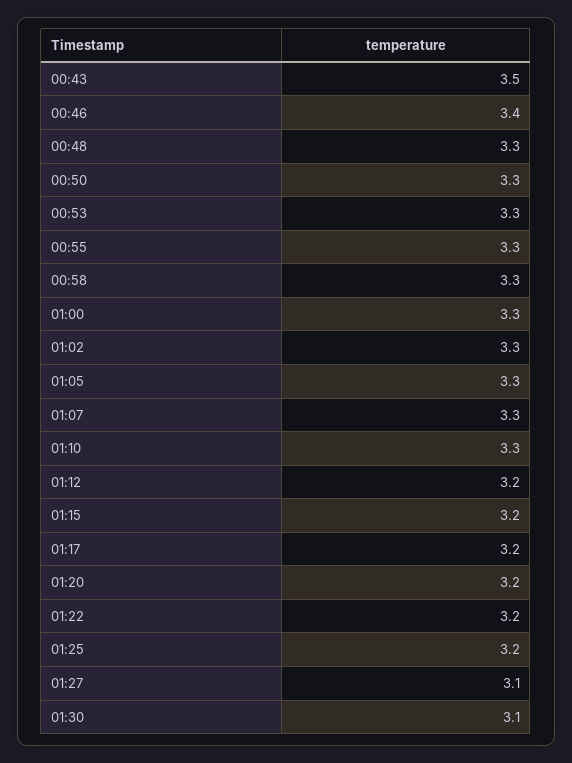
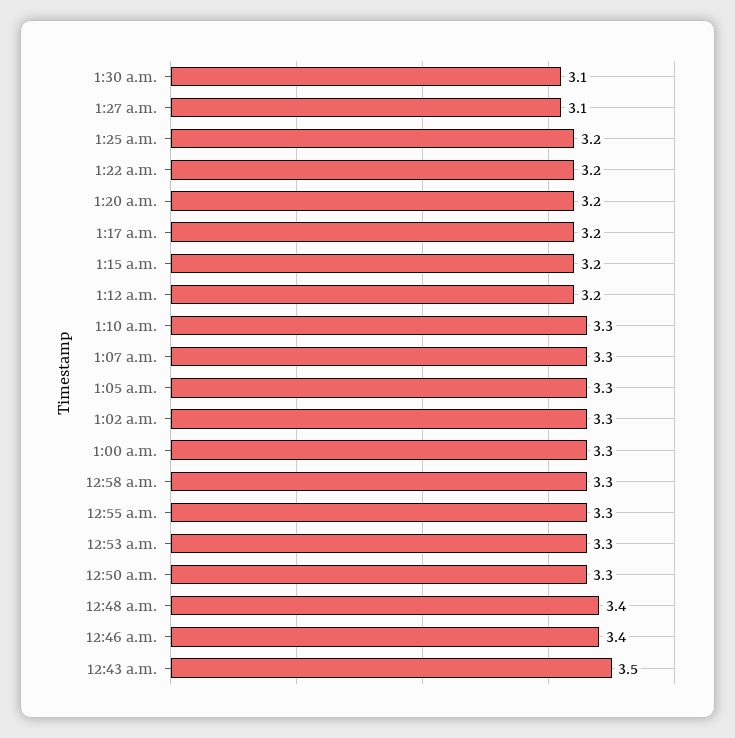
  {
    "00:43": 3.5,
    "00:46": 3.4,
-   "00:48": 3.3,
+   "00:48": 3.4,
    "00:50": 3.3,
    "00:53": 3.3,
    "00:55": 3.3,
    "00:58": 3.3,
    "01:00": 3.3,
    "01:02": 3.3,
    "01:05": 3.3,
    "01:07": 3.3,
    "01:10": 3.3,
    "01:12": 3.2,
    "01:15": 3.2,
    "01:17": 3.2,
    "01:20": 3.2,
    "01:22": 3.2,
    "01:25": 3.2,
    "01:27": 3.1,
    "01:30": 3.1
  }

